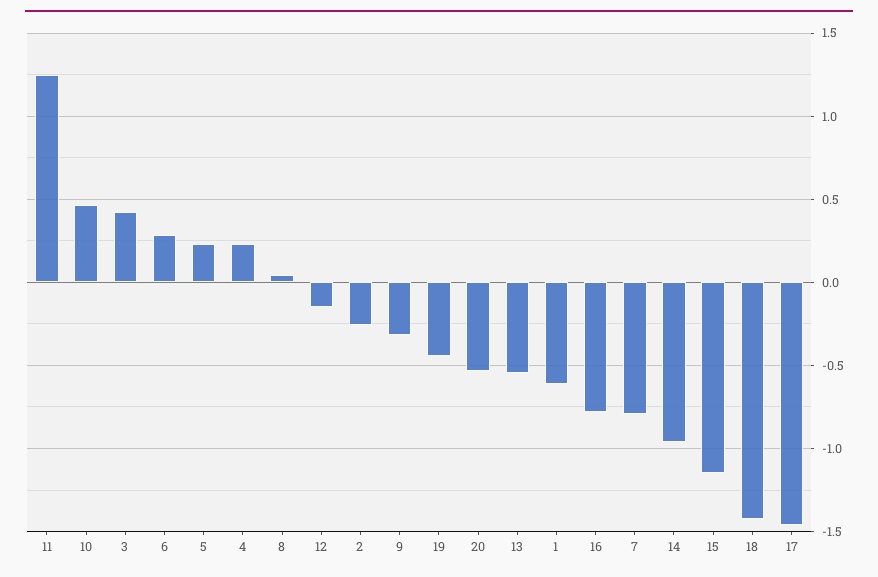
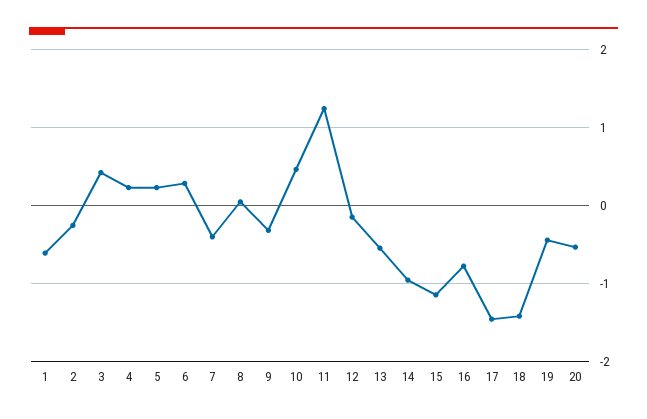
  {
    "11": 1.25,
    "10": 0.45,
    "3": 0.4,
    "6": 0.3,
    "5": 0.25,
    "4": 0.25,
    "8": 0.05,
    "12": -0.15,
    "2": -0.25,
    "9": -0.3,
    "19": -0.45,
    "20": -0.55,
    "13": -0.55,
    "1": -0.6,
    "16": -0.8,
-   "7": -0.8,
+   "7": -0.4,
    "14": -0.95,
    "15": -1.15,
    "18": -1.4,
    "17": -1.45
  }

